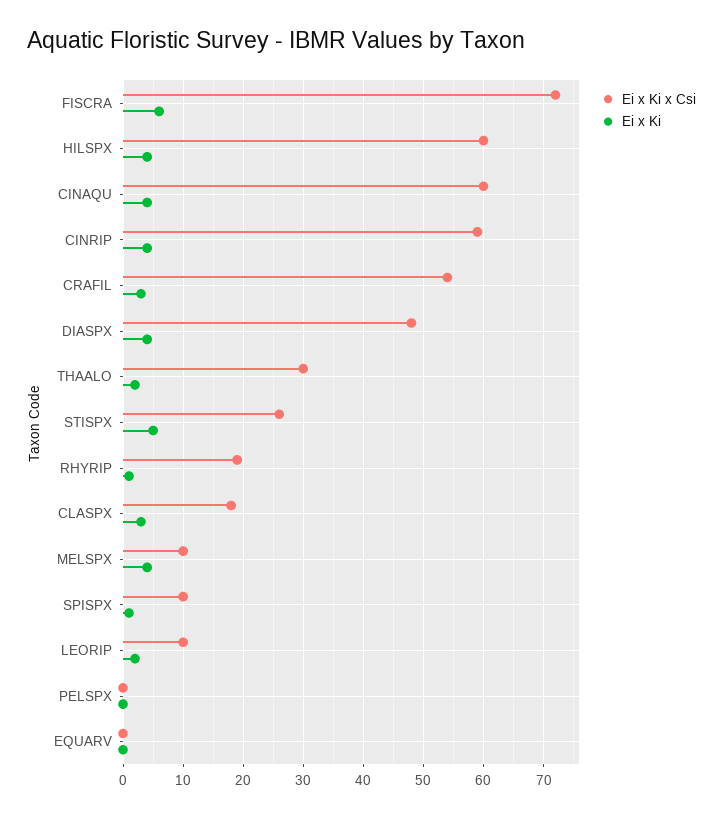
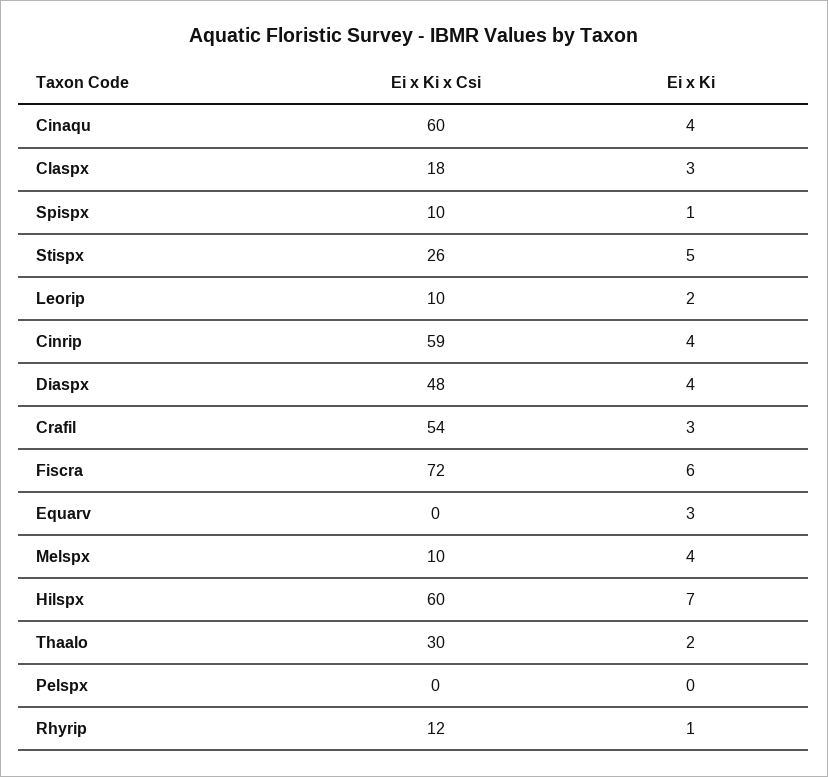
  {
    "Ei x Ki x Csi": {
      "FISCRA": 72,
      "HILSPX": 60,
      "CINAQU": 60,
      "CINRIP": 59,
      "CRAFIL": 54,
      "DIASPX": 48,
      "THAALO": 30,
      "STISPX": 26,
-     "RHYRIP": 19,
+     "RHYRIP": 12,
      "CLASPX": 18,
      "MELSPX": 10,
      "SPISPX": 10,
      "LEORIP": 10,
      "PELSPX": 0,
      "EQUARV": 0
    },
    "Ei x Ki": {
      "FISCRA": 6,
-     "HILSPX": 4,
+     "HILSPX": 7,
      "CINAQU": 4,
      "CINRIP": 4,
      "CRAFIL": 3,
      "DIASPX": 4,
      "THAALO": 2,
      "STISPX": 5,
      "RHYRIP": 1,
      "CLASPX": 3,
      "MELSPX": 4,
      "SPISPX": 1,
      "LEORIP": 2,
      "PELSPX": 0,
-     "EQUARV": 0
+     "EQUARV": 3
    }
  }

